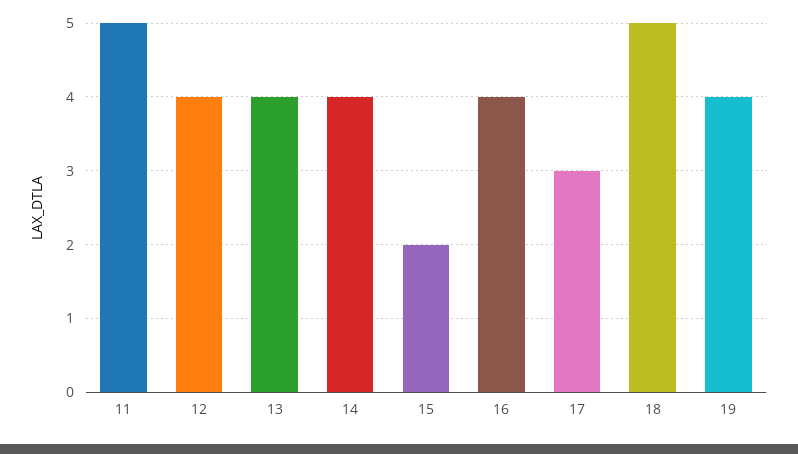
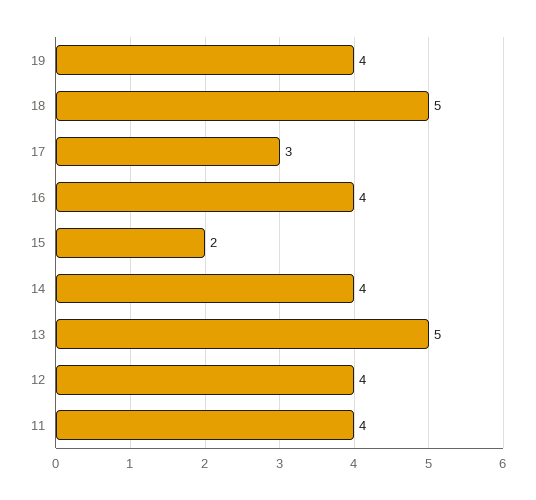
  {
-   "11": 5,
+   "11": 4,
    "12": 4,
-   "13": 4,
+   "13": 5,
    "14": 4,
    "15": 2,
    "16": 4,
    "17": 3,
    "18": 5,
    "19": 4
  }

